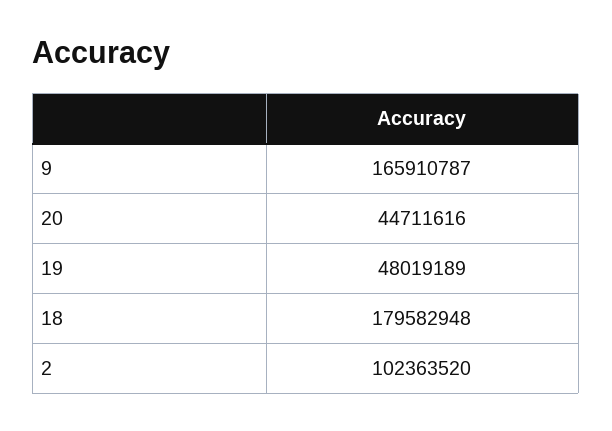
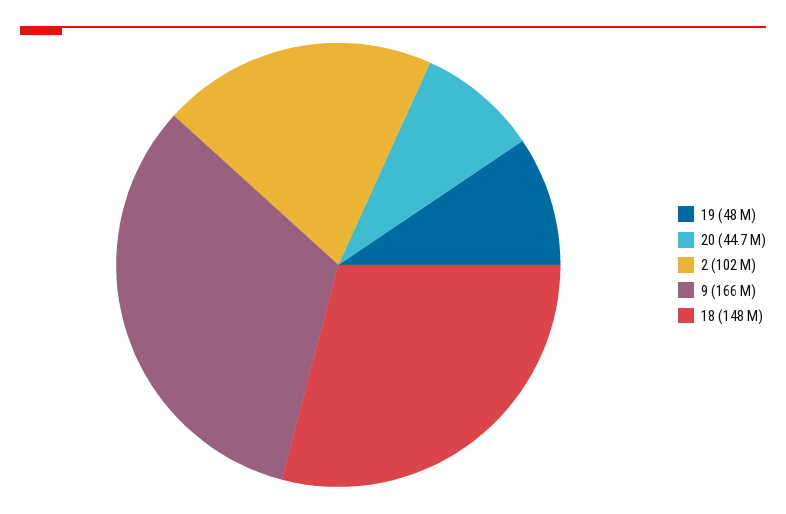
  {
    "9": 165910787,
    "20": 44711616,
    "19": 48019189,
-   "18": 179582948,
+   "18": 148000000,
    "2": 102363520
  }

